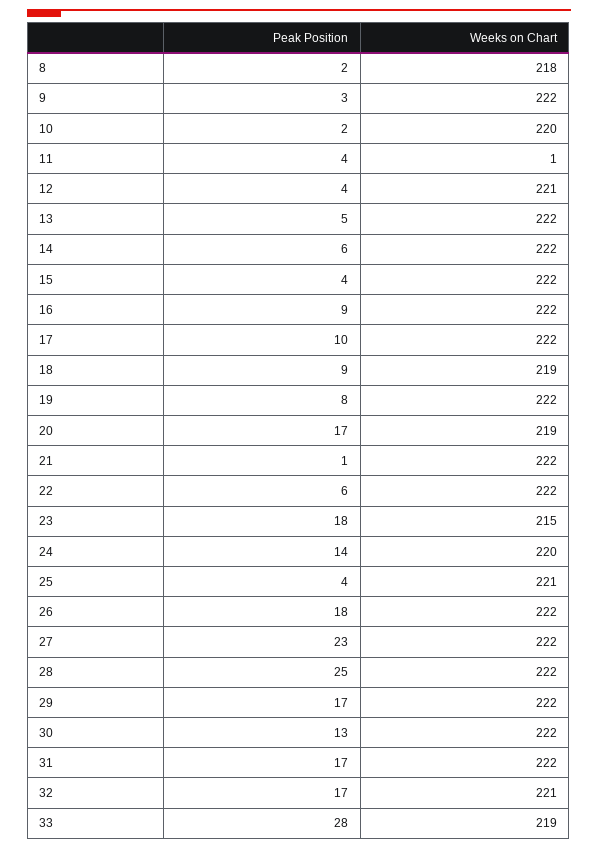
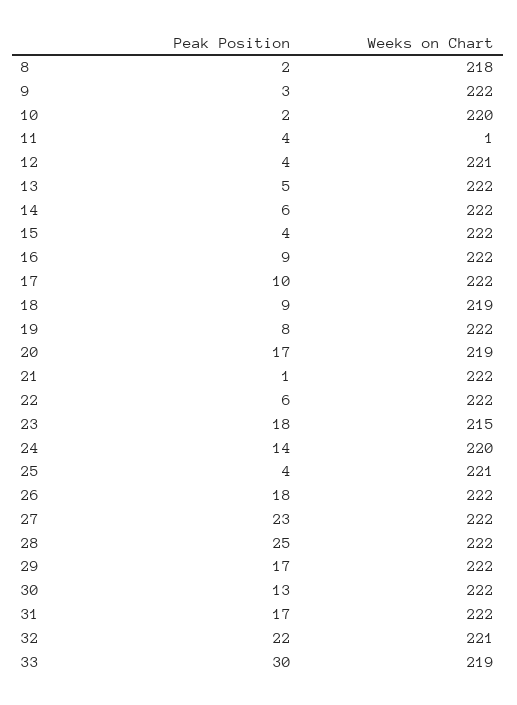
  {
    "Peak Position": {
      "8": 2,
      "9": 3,
      "10": 2,
      "11": 4,
      "12": 4,
      "13": 5,
      "14": 6,
      "15": 4,
      "16": 9,
      "17": 10,
      "18": 9,
      "19": 8,
      "20": 17,
      "21": 1,
      "22": 6,
      "23": 18,
      "24": 14,
      "25": 4,
      "26": 18,
      "27": 23,
      "28": 25,
      "29": 17,
      "30": 13,
      "31": 17,
-     "32": 17,
+     "32": 22,
-     "33": 28
+     "33": 30
    },
    "Weeks on Chart": {
      "8": 218,
      "9": 222,
      "10": 220,
      "11": 1,
      "12": 221,
      "13": 222,
      "14": 222,
      "15": 222,
      "16": 222,
      "17": 222,
      "18": 219,
      "19": 222,
      "20": 219,
      "21": 222,
      "22": 222,
      "23": 215,
      "24": 220,
      "25": 221,
      "26": 222,
      "27": 222,
      "28": 222,
      "29": 222,
      "30": 222,
      "31": 222,
      "32": 221,
      "33": 219
    }
  }

